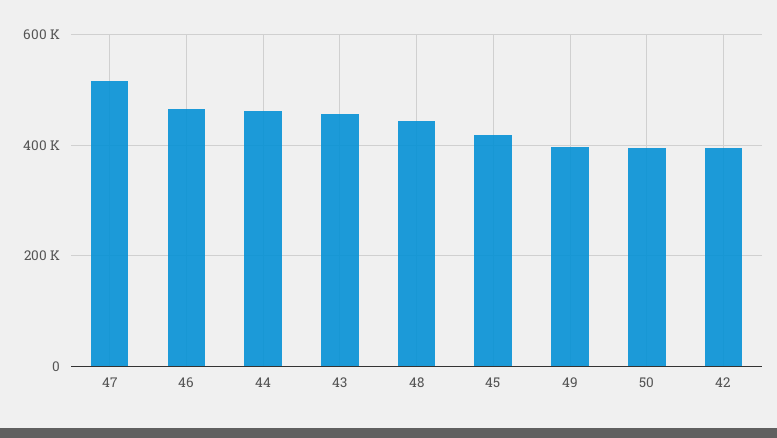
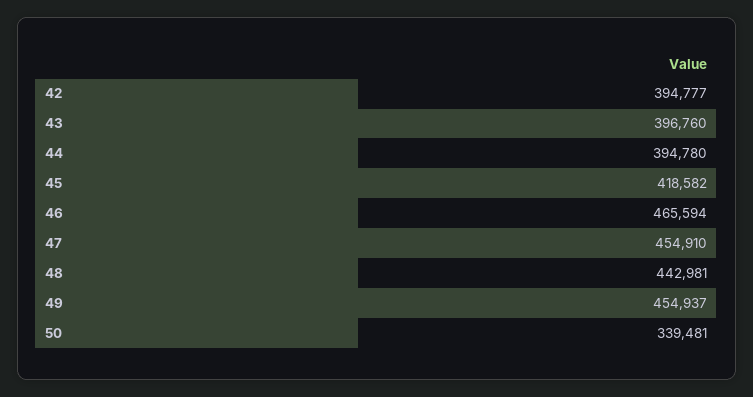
  {
-   "47": 520000,
+   "47": 454910,
    "46": 465594,
-   "44": 460000,
+   "44": 394780,
-   "43": 460000,
+   "43": 396760,
    "48": 442981,
    "45": 418582,
-   "49": 400000,
+   "49": 454937,
-   "50": 400000,
+   "50": 339481,
    "42": 394777
  }

